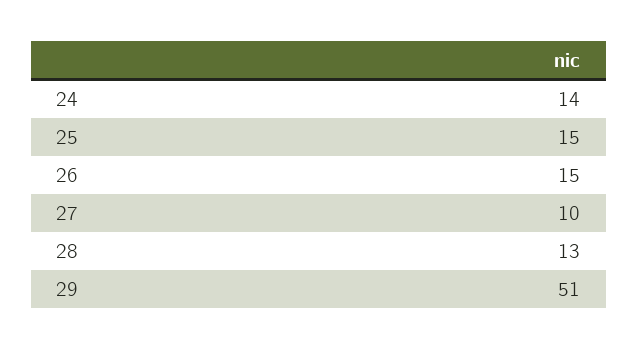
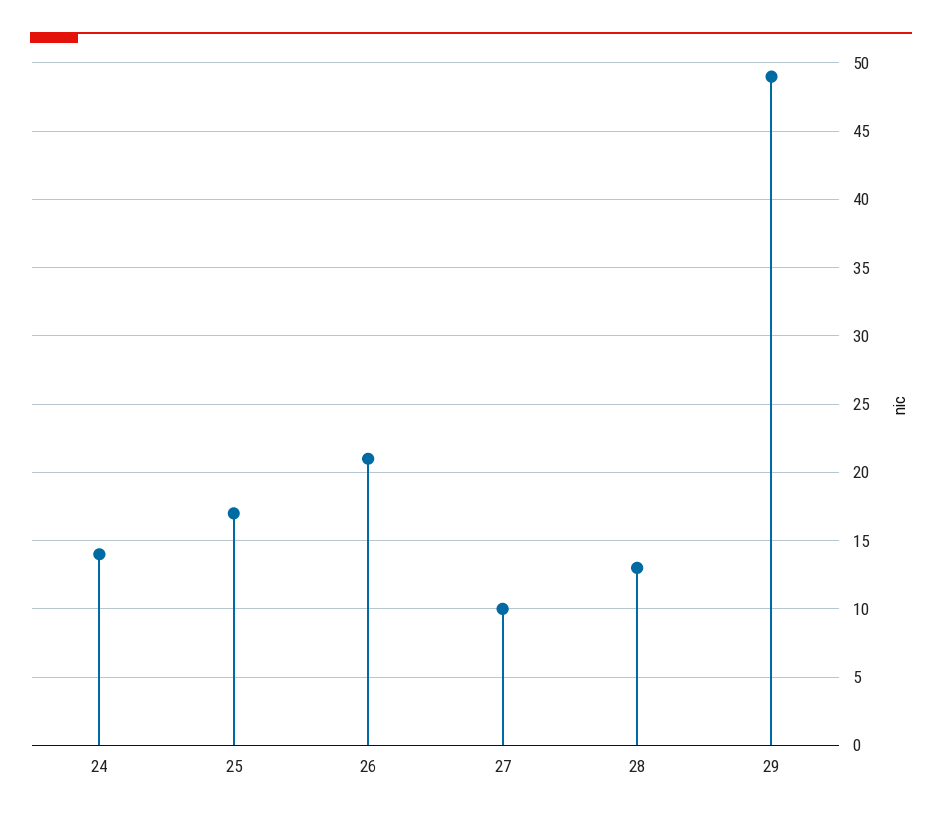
  {
    "24": 14,
-   "25": 15,
+   "25": 17,
-   "26": 15,
+   "26": 21,
    "27": 10,
    "28": 13,
-   "29": 51
+   "29": 49
  }

